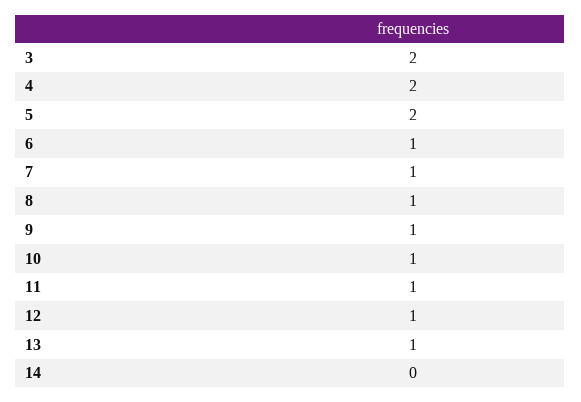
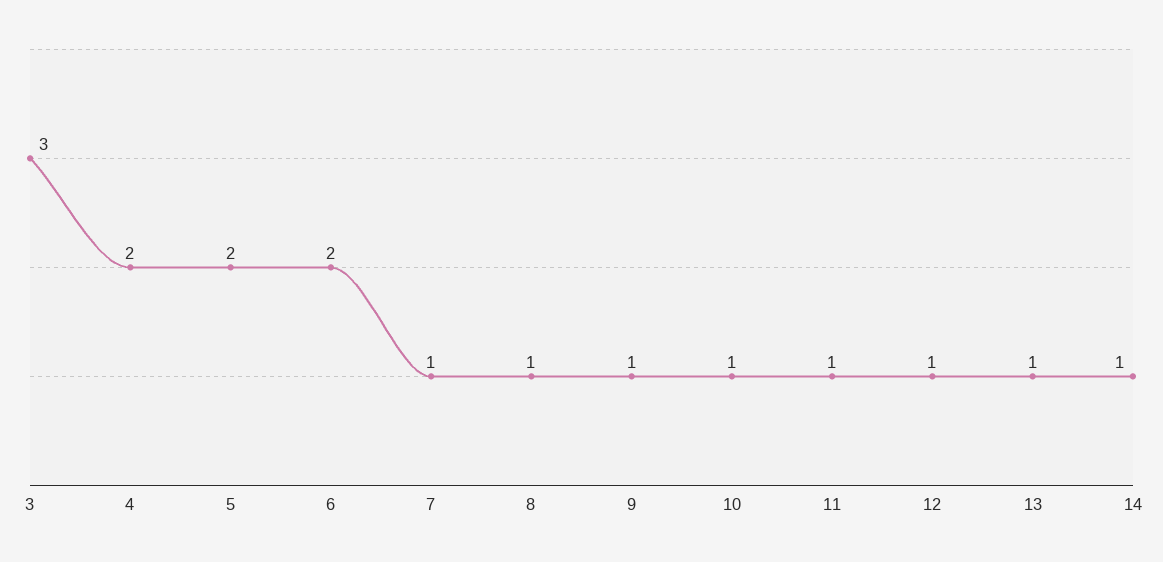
  {
-   "3": 2,
+   "3": 3,
    "4": 2,
    "5": 2,
-   "6": 1,
+   "6": 2,
    "7": 1,
    "8": 1,
    "9": 1,
    "10": 1,
    "11": 1,
    "12": 1,
    "13": 1,
-   "14": 0
+   "14": 1
  }

